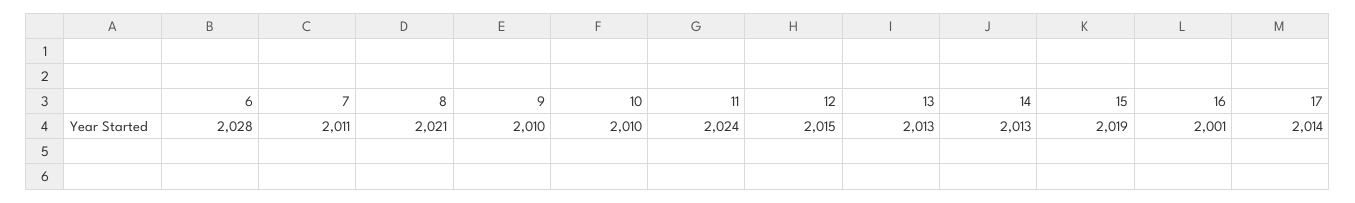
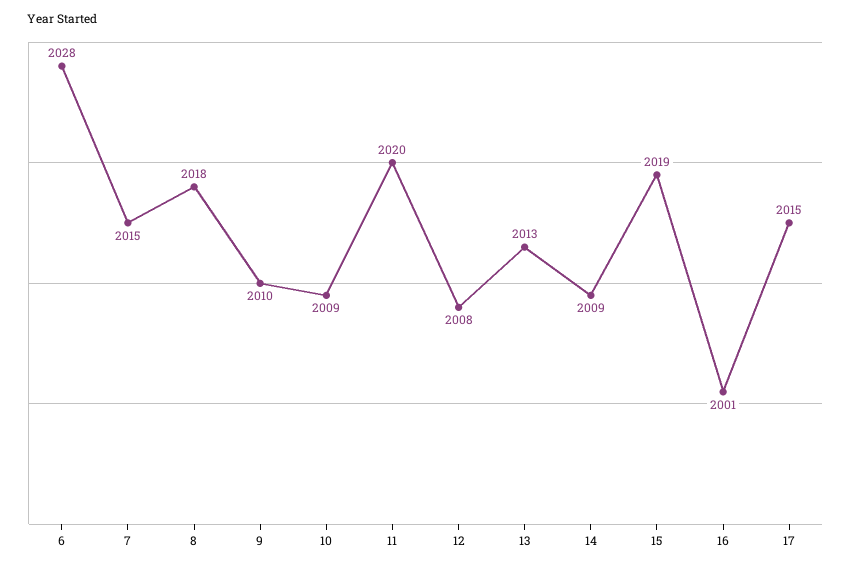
  {
    "6": 2028,
-   "7": 2011,
+   "7": 2015,
-   "8": 2021,
+   "8": 2018,
    "9": 2010,
-   "10": 2010,
+   "10": 2009,
-   "11": 2024,
+   "11": 2020,
-   "12": 2015,
+   "12": 2008,
    "13": 2013,
-   "14": 2013,
+   "14": 2009,
    "15": 2019,
    "16": 2001,
-   "17": 2014
+   "17": 2015
  }

